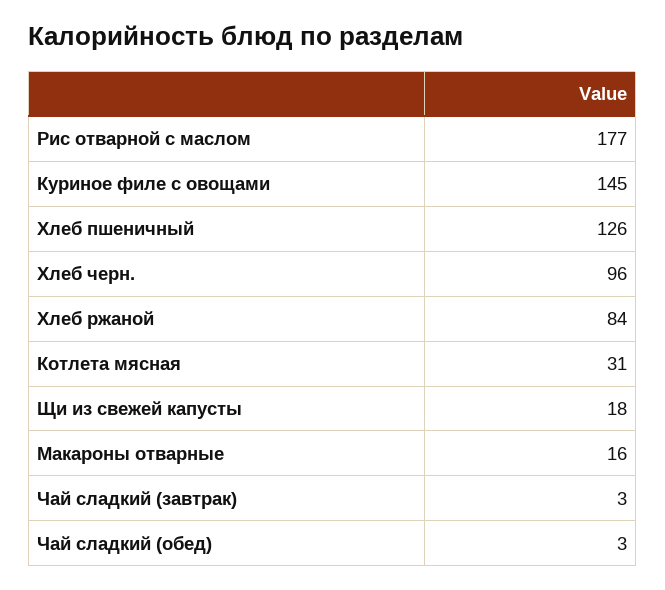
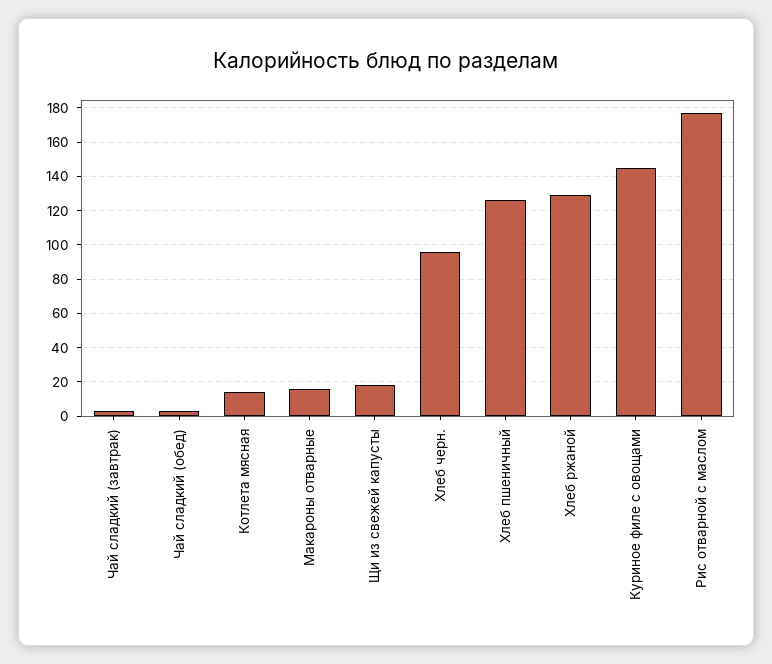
  {
    "Рис отварной с маслом": 177,
    "Куриное филе с овощами": 145,
    "Хлеб пшеничный": 126,
    "Хлеб черн.": 96,
-   "Хлеб ржаной": 84,
+   "Хлеб ржаной": 130,
-   "Котлета мясная": 31,
+   "Котлета мясная": 15,
    "Щи из свежей капусты": 18,
    "Макароны отварные": 16,
    "Чай сладкий (завтрак)": 3,
    "Чай сладкий (обед)": 3
  }

